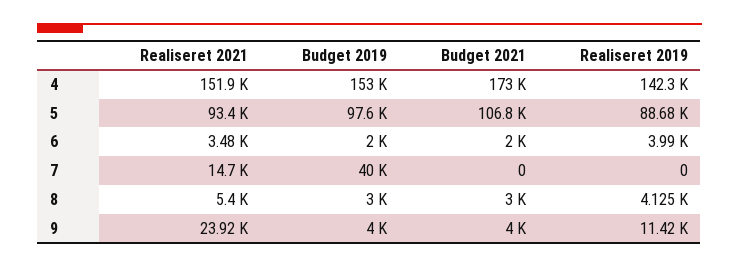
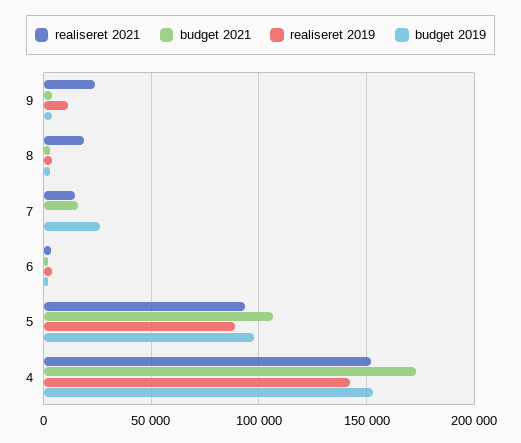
  {
    "Realiseret 2021": {
      "4": 151900,
      "5": 93400,
      "6": 3480,
      "7": 14700,
-     "8": 5400,
+     "8": 20000,
      "9": 23920
    },
    "Budget 2019": {
      "4": 153000,
      "5": 97600,
      "6": 2000,
-     "7": 40000,
+     "7": 25000,
      "8": 3000,
      "9": 4000
    },
    "Budget 2021": {
      "4": 173000,
      "5": 106800,
      "6": 2000,
-     "7": 0,
+     "7": 15000,
      "8": 3000,
      "9": 4000
    },
    "Realiseret 2019": {
      "4": 142300,
      "5": 88680,
      "6": 3990,
      "7": 0,
      "8": 4125,
      "9": 11420
    }
  }

